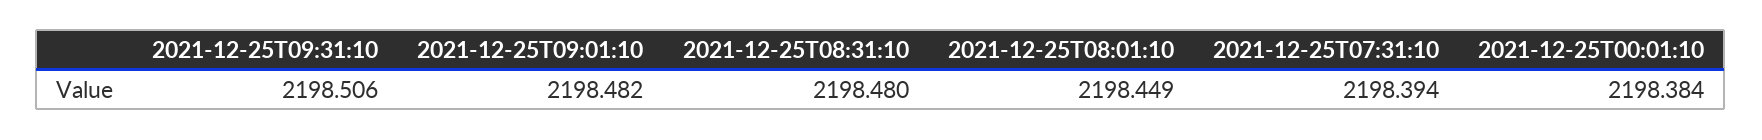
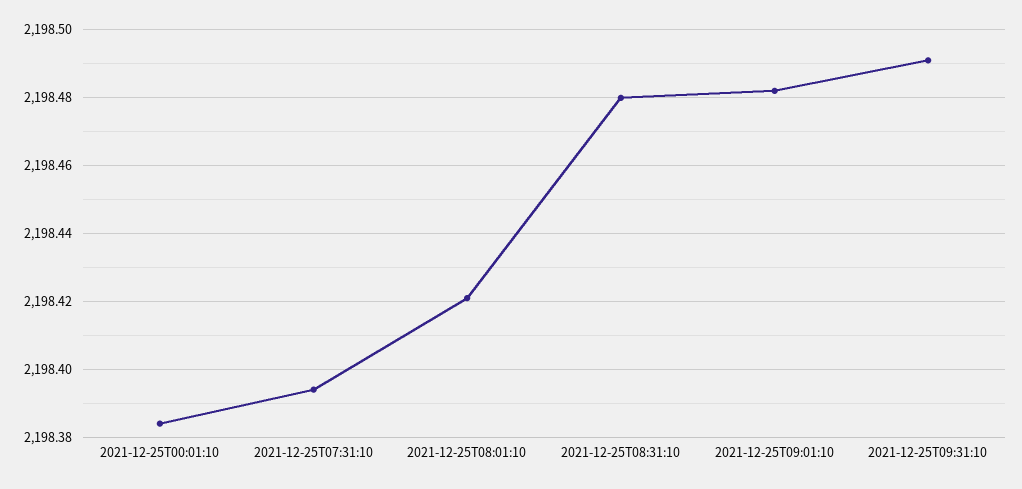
  {
-   "2021-12-25T09:31:10": 2198.506,
+   "2021-12-25T09:31:10": 2198.49,
    "2021-12-25T09:01:10": 2198.482,
    "2021-12-25T08:31:10": 2198.48,
-   "2021-12-25T08:01:10": 2198.449,
+   "2021-12-25T08:01:10": 2198.42,
    "2021-12-25T07:31:10": 2198.394,
    "2021-12-25T00:01:10": 2198.384
  }

